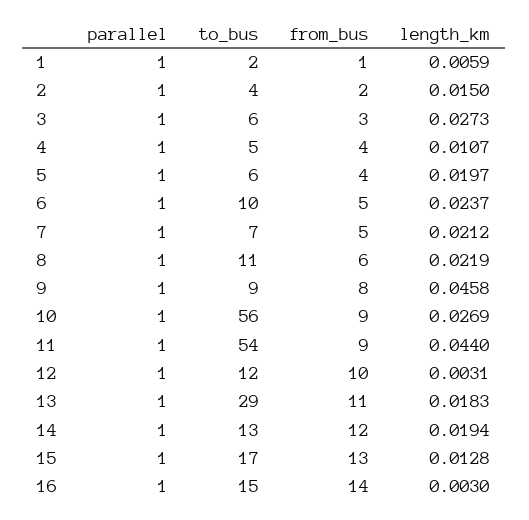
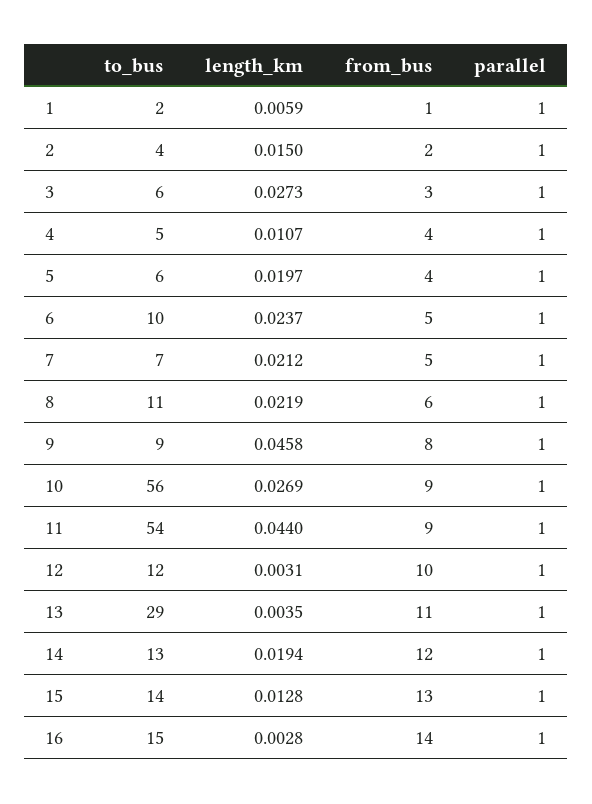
  {
    "parallel": {
      "1": 1,
      "2": 1,
      "3": 1,
      "4": 1,
      "5": 1,
      "6": 1,
      "7": 1,
      "8": 1,
      "9": 1,
      "10": 1,
      "11": 1,
      "12": 1,
      "13": 1,
      "14": 1,
      "15": 1,
      "16": 1
    },
    "to_bus": {
      "1": 2,
      "2": 4,
      "3": 6,
      "4": 5,
      "5": 6,
      "6": 10,
      "7": 7,
      "8": 11,
      "9": 9,
      "10": 56,
      "11": 54,
      "12": 12,
      "13": 29,
      "14": 13,
-     "15": 17,
+     "15": 14,
      "16": 15
    },
    "from_bus": {
      "1": 1,
      "2": 2,
      "3": 3,
      "4": 4,
      "5": 4,
      "6": 5,
      "7": 5,
      "8": 6,
      "9": 8,
      "10": 9,
      "11": 9,
      "12": 10,
      "13": 11,
      "14": 12,
      "15": 13,
      "16": 14
    },
    "length_km": {
      "1": 0.0059,
      "2": 0.015,
      "3": 0.0273,
      "4": 0.0107,
      "5": 0.0197,
      "6": 0.0237,
      "7": 0.0212,
      "8": 0.0219,
      "9": 0.0458,
      "10": 0.0269,
      "11": 0.044,
      "12": 0.0031,
-     "13": 0.0183,
+     "13": 0.0035,
      "14": 0.0194,
      "15": 0.0128,
-     "16": 0.003
+     "16": 0.0028
    }
  }

